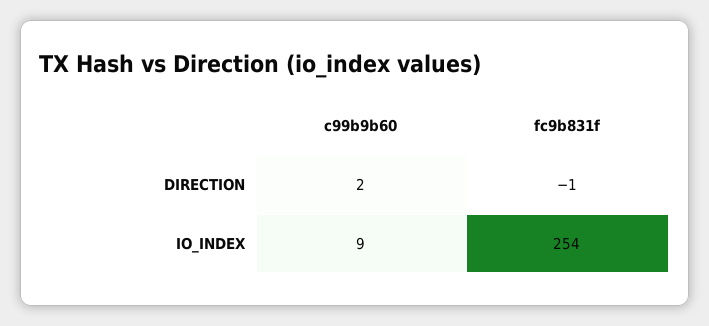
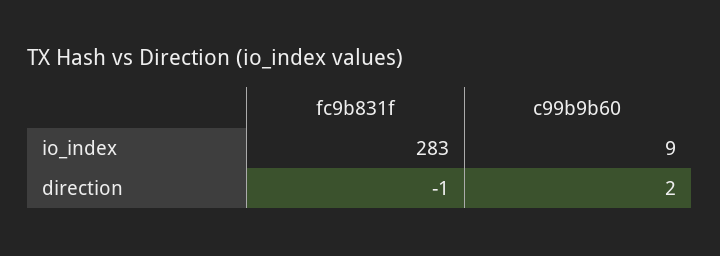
  {
    "c99b9b60": {
      "DIRECTION": 2,
      "IO_INDEX": 9
    },
    "fc9b831f": {
      "DIRECTION": -1,
-     "IO_INDEX": 254
+     "IO_INDEX": 283
    }
  }

